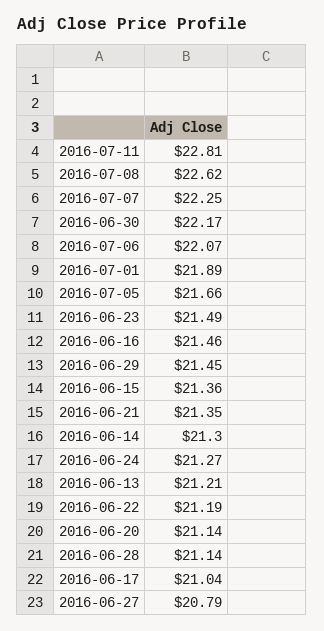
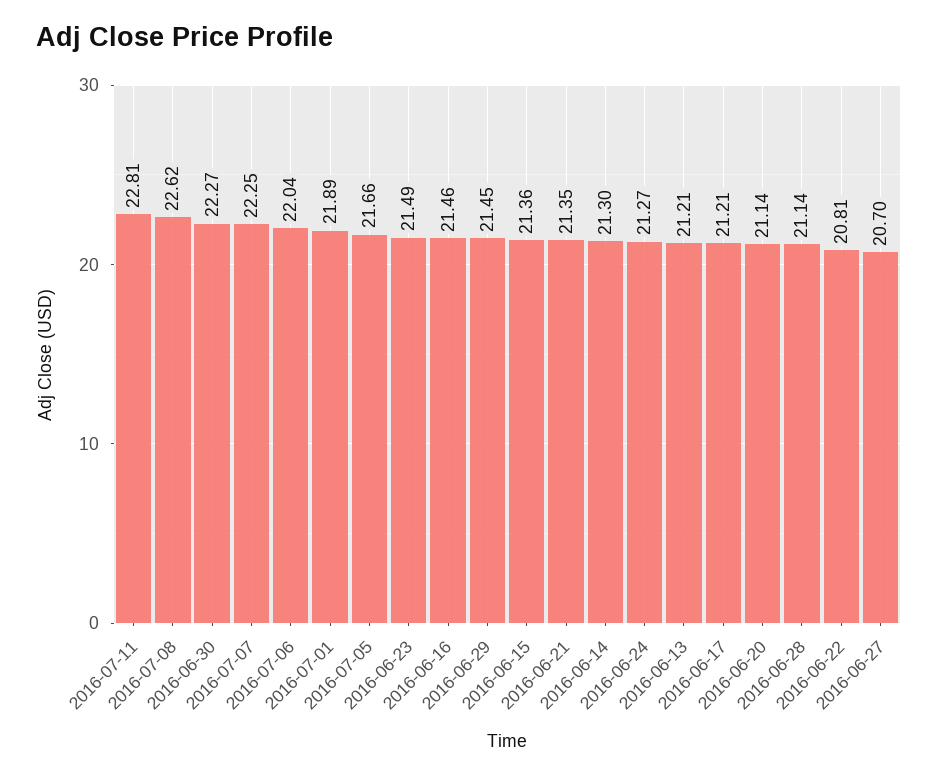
  {
    "2016-07-11": 22.81,
    "2016-07-08": 22.62,
    "2016-07-07": 22.25,
-   "2016-06-30": 22.17,
+   "2016-06-30": 22.27,
-   "2016-07-06": 22.07,
+   "2016-07-06": 22.04,
    "2016-07-01": 21.89,
    "2016-07-05": 21.66,
    "2016-06-23": 21.49,
    "2016-06-16": 21.46,
    "2016-06-29": 21.45,
    "2016-06-15": 21.36,
    "2016-06-21": 21.35,
    "2016-06-14": 21.3,
    "2016-06-24": 21.27,
    "2016-06-13": 21.21,
-   "2016-06-22": 21.19,
+   "2016-06-22": 20.81,
    "2016-06-20": 21.14,
    "2016-06-28": 21.14,
-   "2016-06-17": 21.04,
+   "2016-06-17": 21.21,
-   "2016-06-27": 20.79
+   "2016-06-27": 20.7
  }

